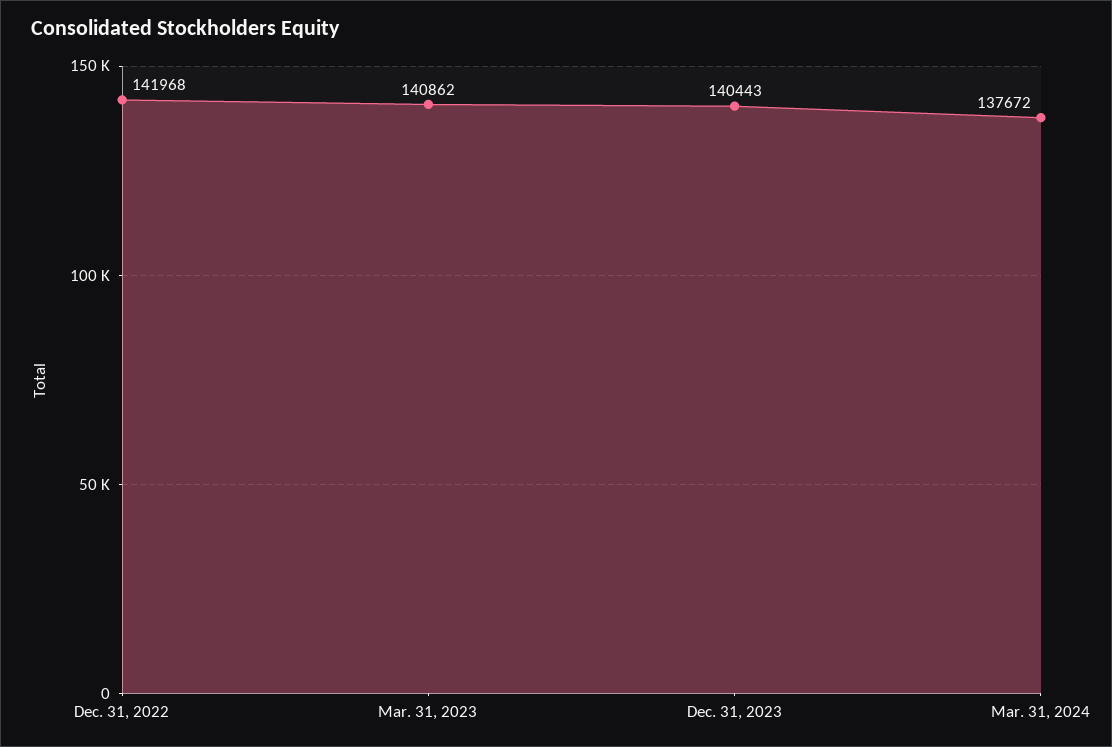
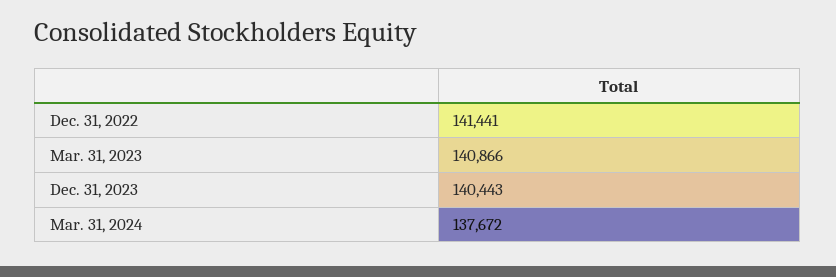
  {
-   "Dec. 31, 2022": 141968,
+   "Dec. 31, 2022": 141441,
-   "Mar. 31, 2023": 140862,
+   "Mar. 31, 2023": 140866,
    "Dec. 31, 2023": 140443,
    "Mar. 31, 2024": 137672
  }

